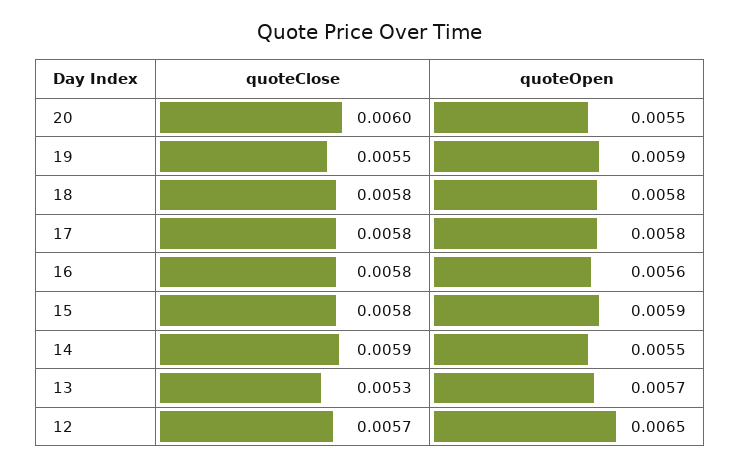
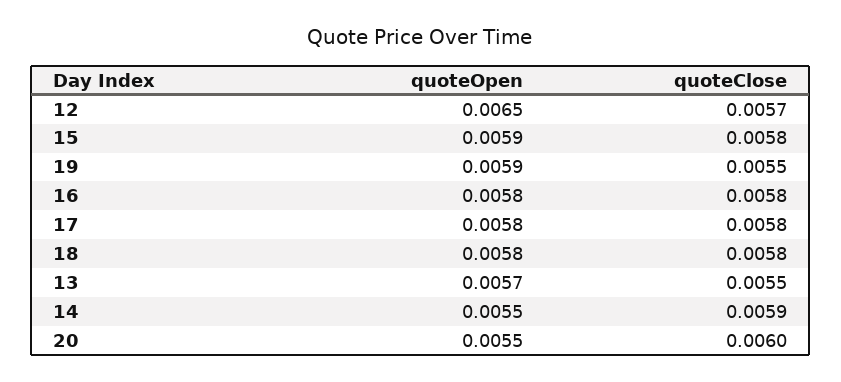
  {
    "quoteClose": {
      "20": 0.006,
      "19": 0.0055,
      "18": 0.0058,
      "17": 0.0058,
      "16": 0.0058,
      "15": 0.0058,
      "14": 0.0059,
-     "13": 0.0053,
+     "13": 0.0055,
      "12": 0.0057
    },
    "quoteOpen": {
      "20": 0.0055,
      "19": 0.0059,
      "18": 0.0058,
      "17": 0.0058,
-     "16": 0.0056,
+     "16": 0.0058,
      "15": 0.0059,
      "14": 0.0055,
      "13": 0.0057,
      "12": 0.0065
    }
  }

